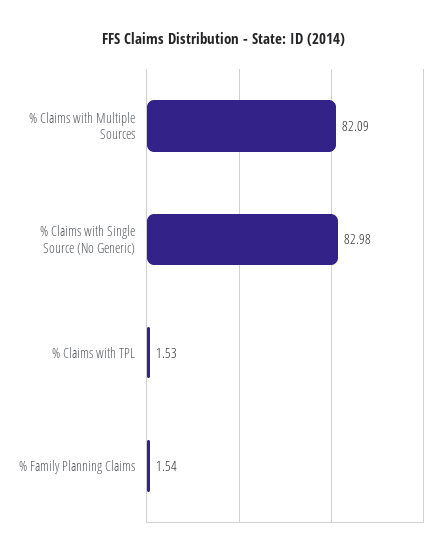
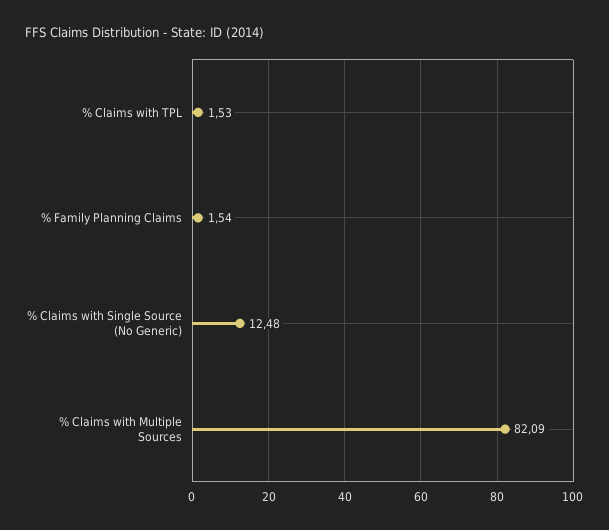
  {
    "% Claims with Multiple Sources": 82.09,
-   "% Claims with Single Source (No Generic)": 82.98,
+   "% Claims with Single Source (No Generic)": 12.48,
    "% Claims with TPL": 1.53,
    "% Family Planning Claims": 1.54
  }

